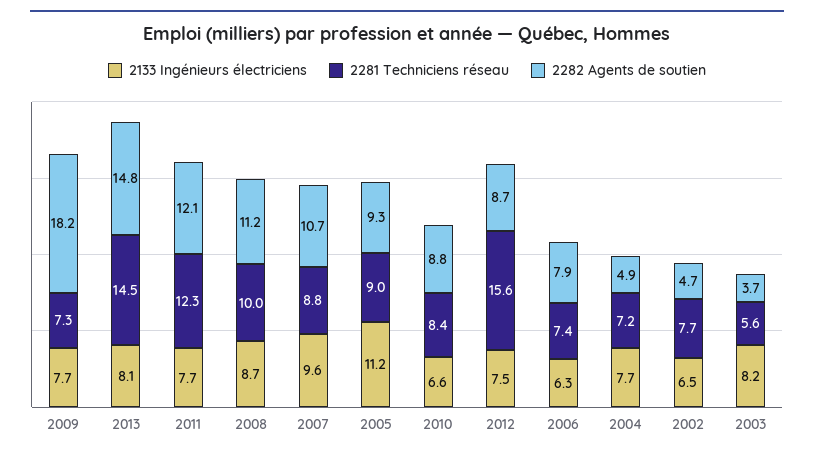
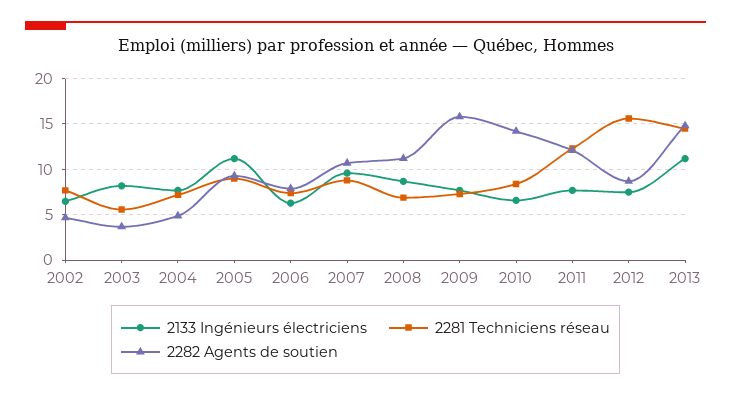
  {
    "2133 Ingénieurs électriciens": {
      "2009": 7.7,
-     "2013": 8.1,
+     "2013": 11,
      "2011": 7.7,
      "2008": 8.7,
      "2007": 9.6,
      "2005": 11.2,
      "2010": 6.6,
      "2012": 7.5,
      "2006": 6.3,
      "2004": 7.7,
      "2002": 6.5,
      "2003": 8.2
    },
    "2281 Techniciens réseau": {
      "2009": 7.3,
      "2013": 14.5,
      "2011": 12.3,
-     "2008": 10,
+     "2008": 7,
      "2007": 8.8,
      "2005": 9,
      "2010": 8.4,
      "2012": 15.6,
      "2006": 7.4,
      "2004": 7.2,
      "2002": 7.7,
      "2003": 5.6
    },
    "2282 Agents de soutien": {
-     "2009": 18.2,
+     "2009": 16,
      "2013": 14.8,
      "2011": 12.1,
      "2008": 11.2,
      "2007": 10.7,
      "2005": 9.3,
-     "2010": 8.8,
+     "2010": 14,
      "2012": 8.7,
      "2006": 7.9,
      "2004": 4.9,
      "2002": 4.7,
      "2003": 3.7
    }
  }

